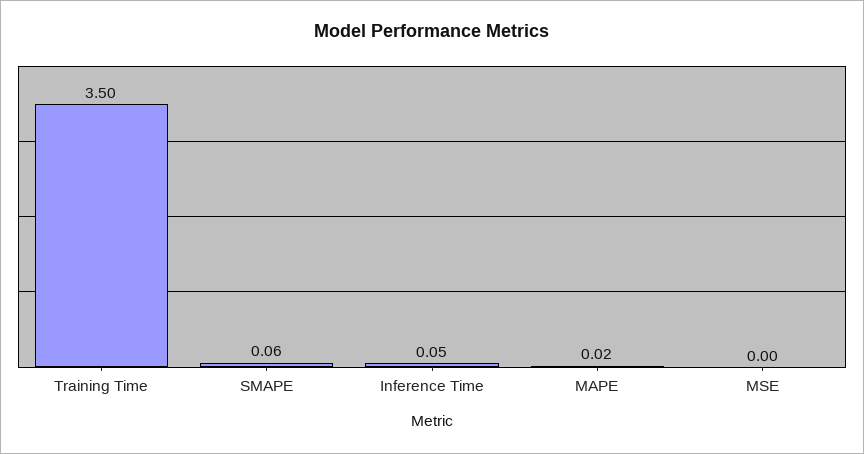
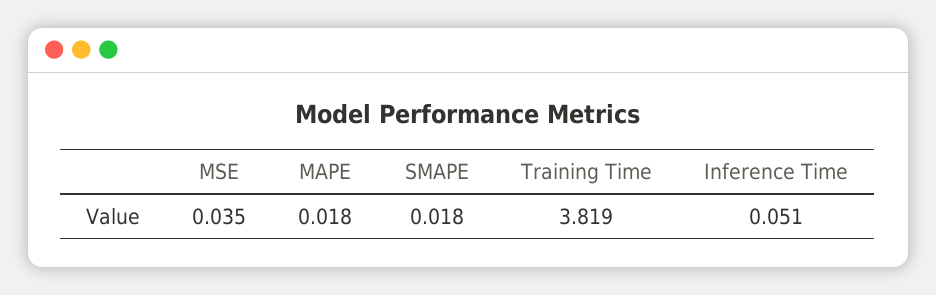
  {
-   "Training Time": 3.5,
+   "Training Time": 3.819,
-   "SMAPE": 0.06,
+   "SMAPE": 0.018,
    "Inference Time": 0.051,
    "MAPE": 0.018,
-   "MSE": 0
+   "MSE": 0.035
  }

